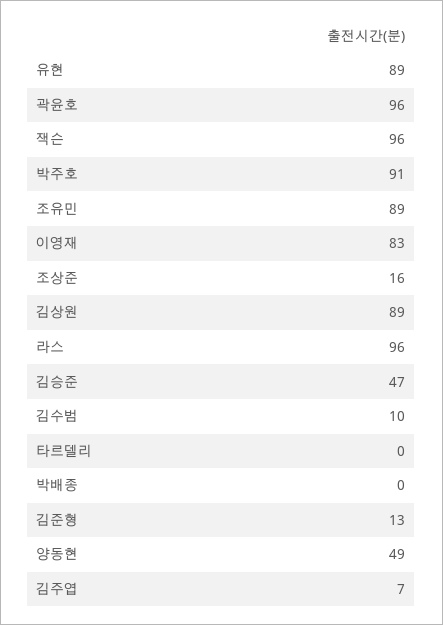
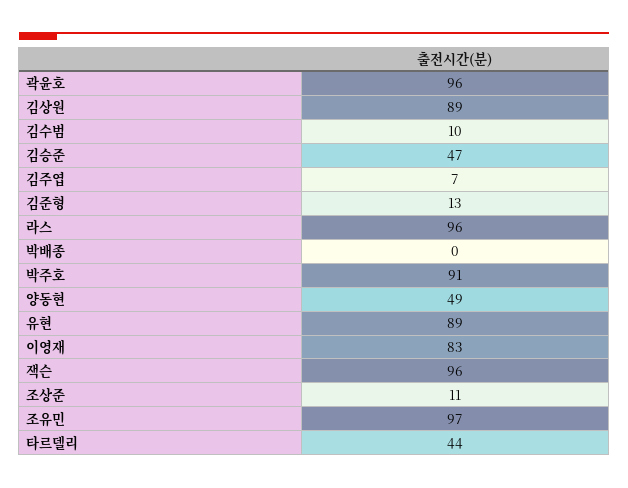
  {
    "유현": 89,
    "곽윤호": 96,
    "잭슨": 96,
    "박주호": 91,
-   "조유민": 89,
+   "조유민": 97,
    "이영재": 83,
-   "조상준": 16,
+   "조상준": 11,
    "김상원": 89,
    "라스": 96,
    "김승준": 47,
    "김수범": 10,
-   "타르델리": 0,
+   "타르델리": 44,
    "박배종": 0,
    "김준형": 13,
    "양동현": 49,
    "김주엽": 7
  }

